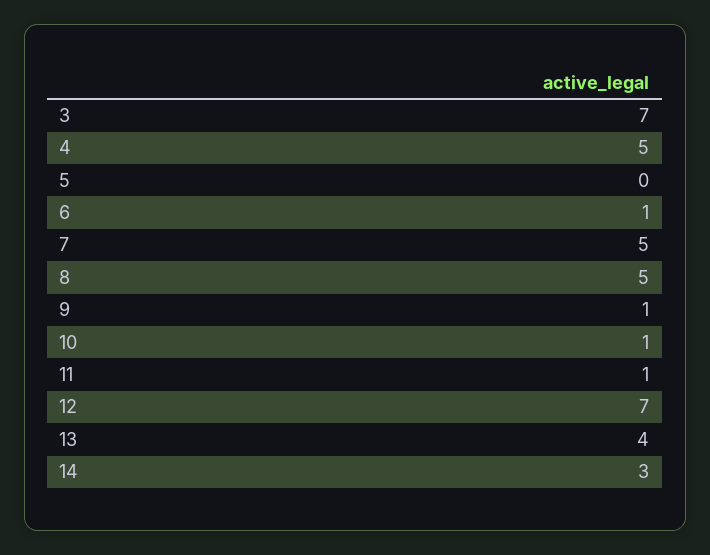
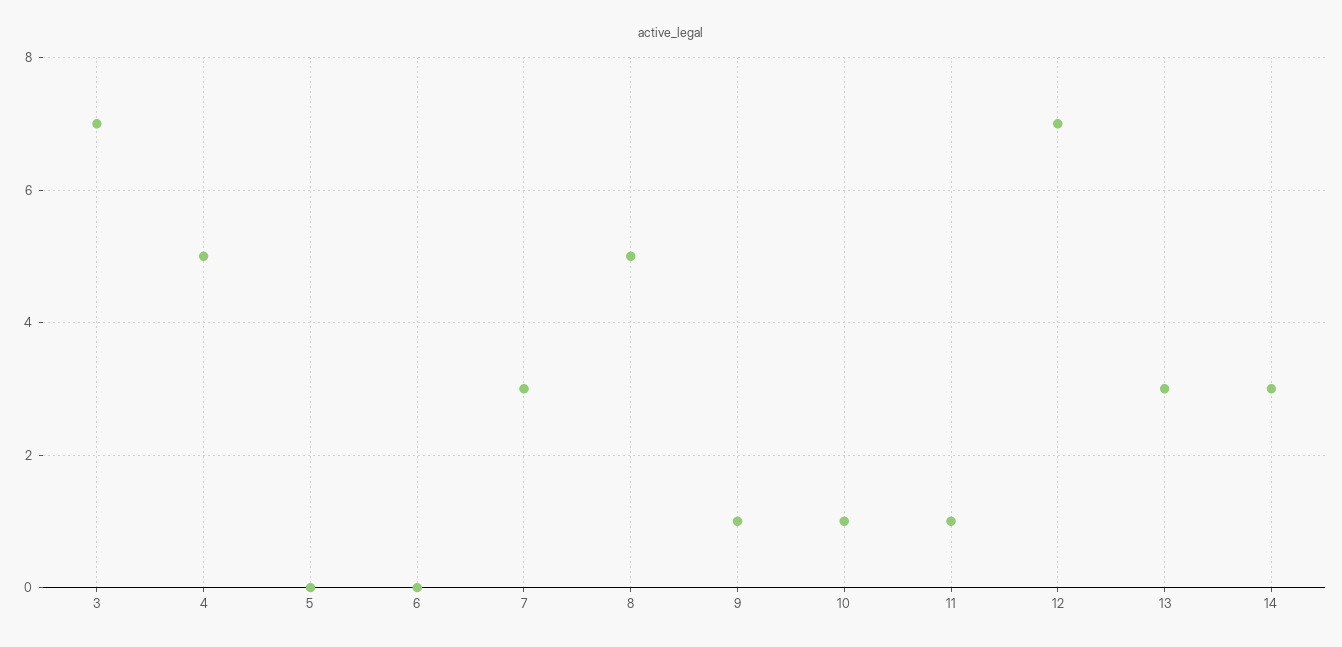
  {
    "3": 7,
    "4": 5,
    "5": 0,
-   "6": 1,
+   "6": 0,
-   "7": 5,
+   "7": 3,
    "8": 5,
    "9": 1,
    "10": 1,
    "11": 1,
    "12": 7,
-   "13": 4,
+   "13": 3,
    "14": 3
  }

